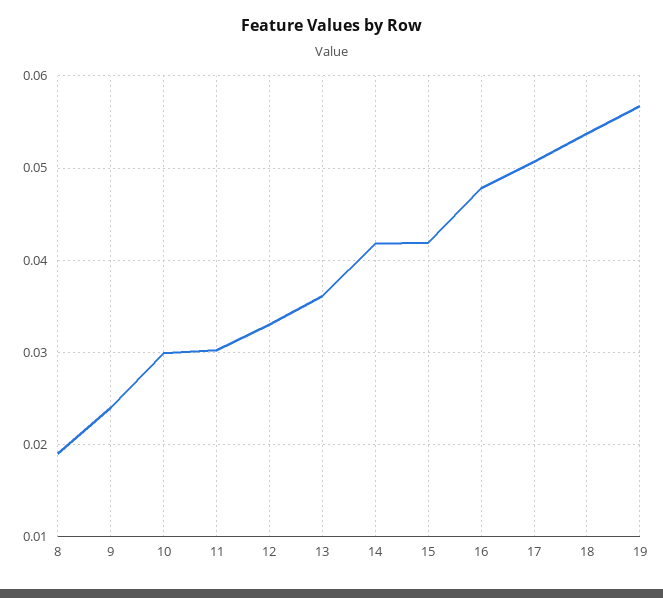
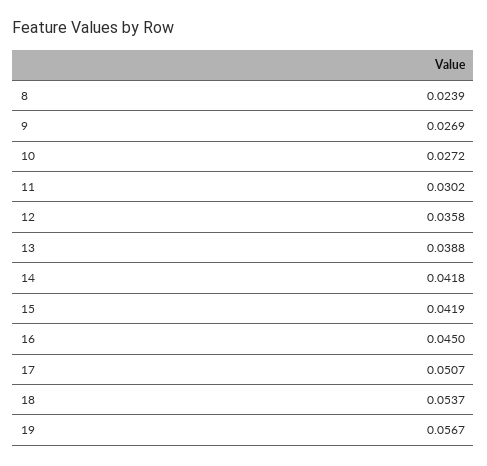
  {
-   "8": 0.019,
+   "8": 0.0239,
-   "9": 0.024,
+   "9": 0.0269,
-   "10": 0.03,
+   "10": 0.0272,
    "11": 0.0302,
-   "12": 0.033,
+   "12": 0.0358,
-   "13": 0.036,
+   "13": 0.0388,
    "14": 0.0418,
    "15": 0.0419,
-   "16": 0.048,
+   "16": 0.045,
    "17": 0.0507,
    "18": 0.0537,
    "19": 0.0567
  }

